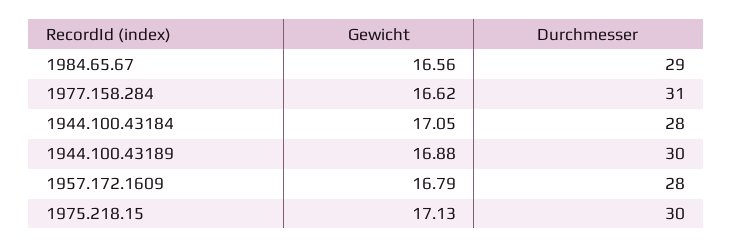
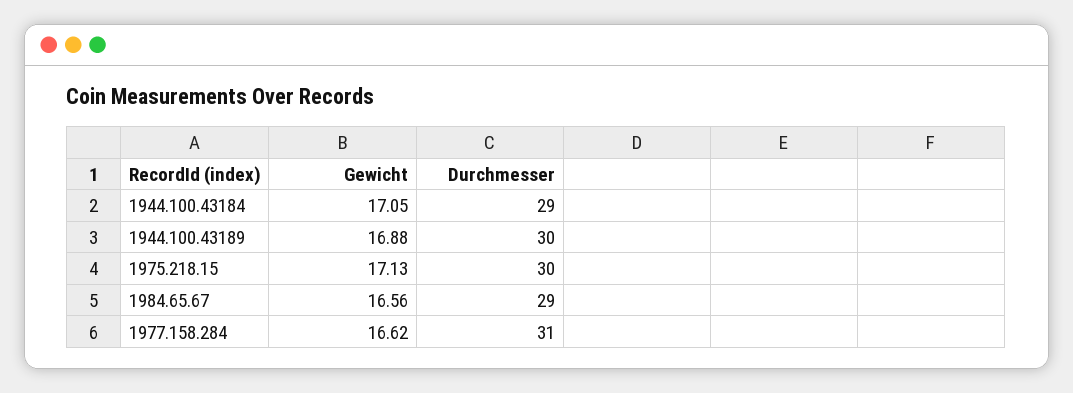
  {
    "Gewicht": {
      "1984.65.67": 16.56,
      "1977.158.284": 16.62,
      "1944.100.43184": 17.05,
      "1944.100.43189": 16.88,
-     "1957.172.1609": 16.79,
      "1975.218.15": 17.13
    },
    "Durchmesser": {
      "1984.65.67": 29,
      "1977.158.284": 31,
-     "1944.100.43184": 28,
+     "1944.100.43184": 29,
      "1944.100.43189": 30,
-     "1957.172.1609": 28,
      "1975.218.15": 30
    }
  }

